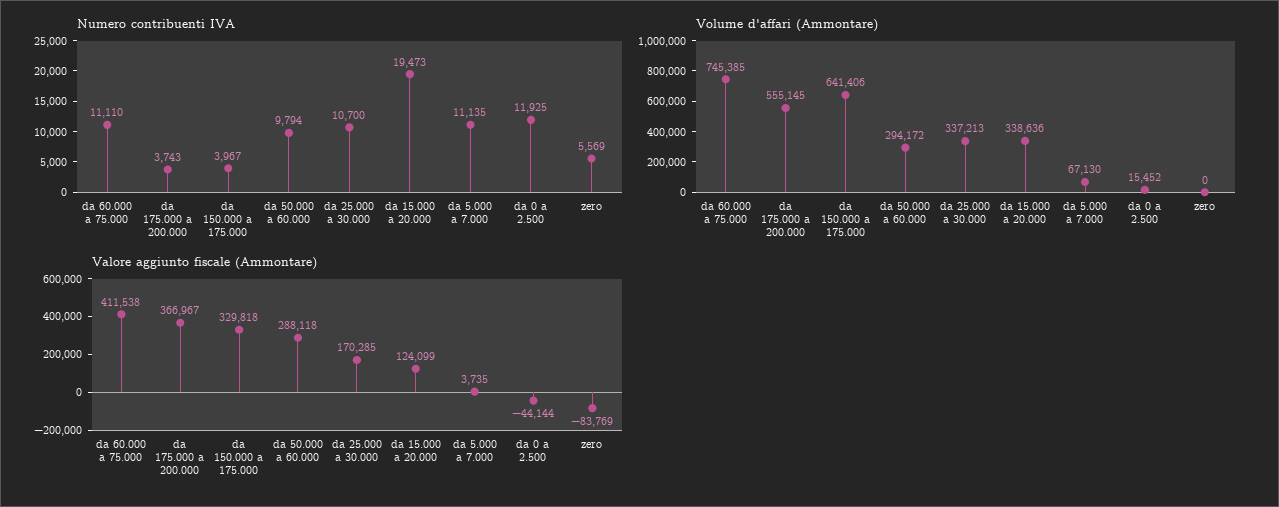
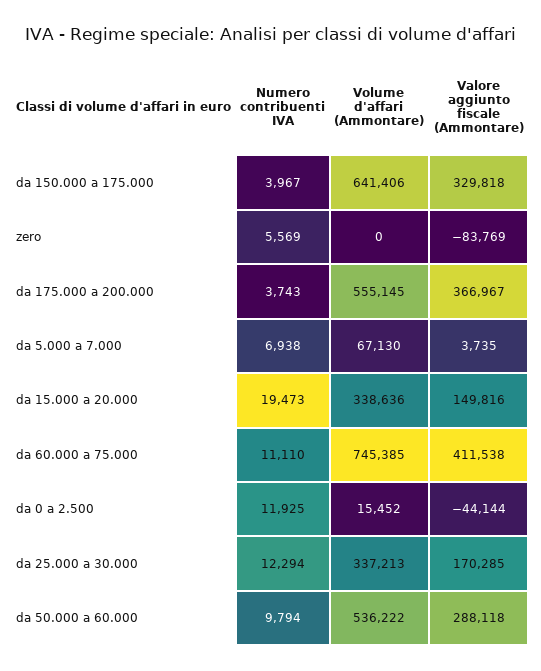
  {
    "Numero contribuenti IVA": {
      "da 60.000 a 75.000": 11110,
      "da 175.000 a 200.000": 3743,
      "da 150.000 a 175.000": 3967,
      "da 50.000 a 60.000": 9794,
-     "da 25.000 a 30.000": 10700,
+     "da 25.000 a 30.000": 12294,
      "da 15.000 a 20.000": 19473,
-     "da 5.000 a 7.000": 11135,
+     "da 5.000 a 7.000": 6938,
      "da 0 a 2.500": 11925,
      "zero": 5569
    },
    "Volume d'affari (Ammontare)": {
      "da 60.000 a 75.000": 745385,
      "da 175.000 a 200.000": 555145,
      "da 150.000 a 175.000": 641406,
-     "da 50.000 a 60.000": 294172,
+     "da 50.000 a 60.000": 536222,
      "da 25.000 a 30.000": 337213,
      "da 15.000 a 20.000": 338636,
      "da 5.000 a 7.000": 67130,
      "da 0 a 2.500": 15452,
      "zero": 0
    },
    "Valore aggiunto fiscale (Ammontare)": {
      "da 60.000 a 75.000": 411538,
      "da 175.000 a 200.000": 366967,
      "da 150.000 a 175.000": 329818,
      "da 50.000 a 60.000": 288118,
      "da 25.000 a 30.000": 170285,
-     "da 15.000 a 20.000": 124099,
+     "da 15.000 a 20.000": 149816,
      "da 5.000 a 7.000": 3735,
      "da 0 a 2.500": -44144,
      "zero": -83769
    }
  }

